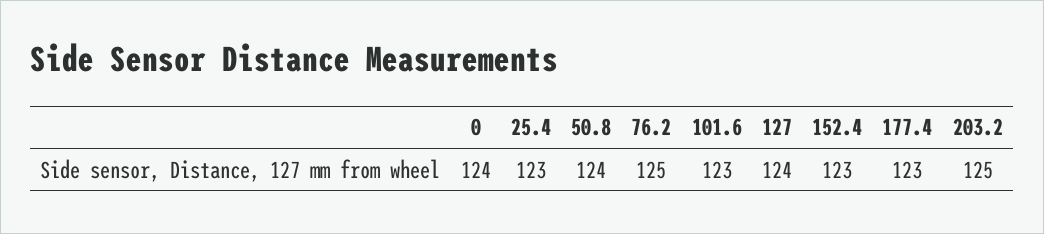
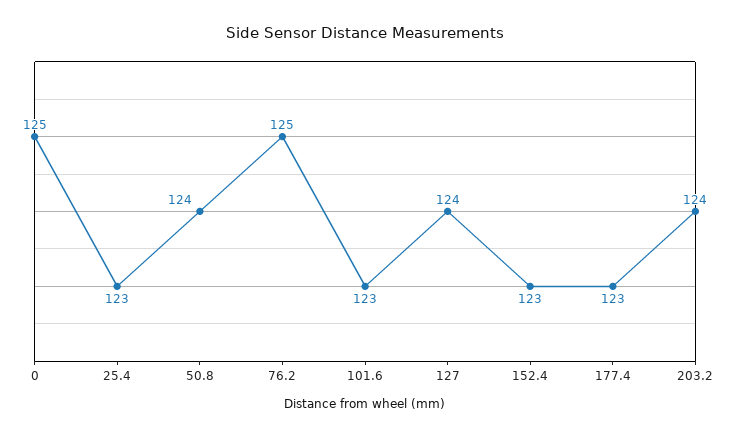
  {
-   "0": 124,
+   "0": 125,
    "25.4": 123,
    "50.8": 124,
    "76.2": 125,
    "101.6": 123,
    "127": 124,
    "152.4": 123,
    "177.4": 123,
-   "203.2": 125
+   "203.2": 124
  }

